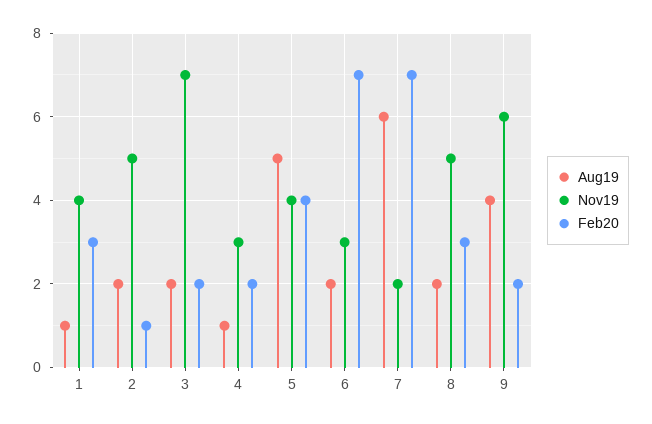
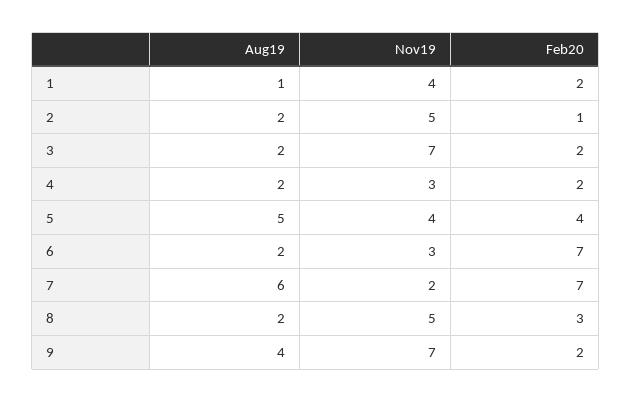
  {
    "Aug19": {
      "1": 1,
      "2": 2,
      "3": 2,
-     "4": 1,
+     "4": 2,
      "5": 5,
      "6": 2,
      "7": 6,
      "8": 2,
      "9": 4
    },
    "Nov19": {
      "1": 4,
      "2": 5,
      "3": 7,
      "4": 3,
      "5": 4,
      "6": 3,
      "7": 2,
      "8": 5,
-     "9": 6
+     "9": 7
    },
    "Feb20": {
-     "1": 3,
+     "1": 2,
      "2": 1,
      "3": 2,
      "4": 2,
      "5": 4,
      "6": 7,
      "7": 7,
      "8": 3,
      "9": 2
    }
  }

